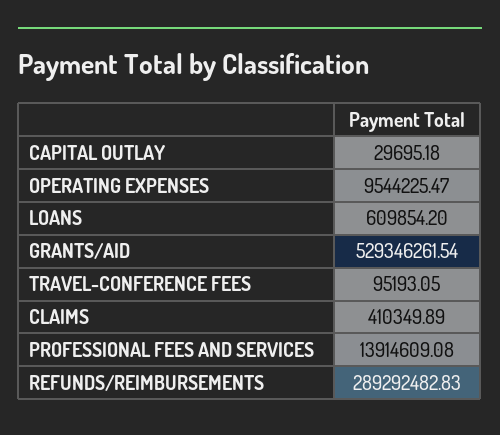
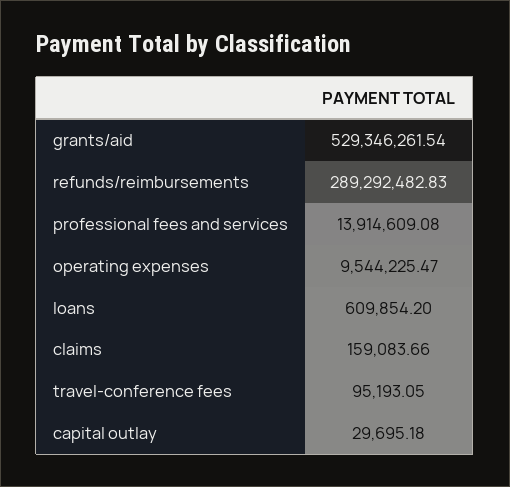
  {
    "CAPITAL OUTLAY": 29695.18,
    "OPERATING EXPENSES": 9544225.47,
    "LOANS": 609854.2,
    "GRANTS/AID": 529346261.54,
    "TRAVEL-CONFERENCE FEES": 95193.05,
-   "CLAIMS": 410349.89,
+   "CLAIMS": 159083.66,
    "PROFESSIONAL FEES AND SERVICES": 13914609.08,
    "REFUNDS/REIMBURSEMENTS": 289292482.83
  }

